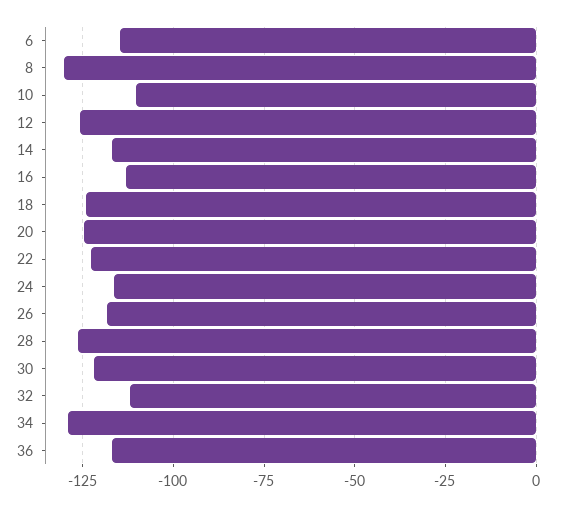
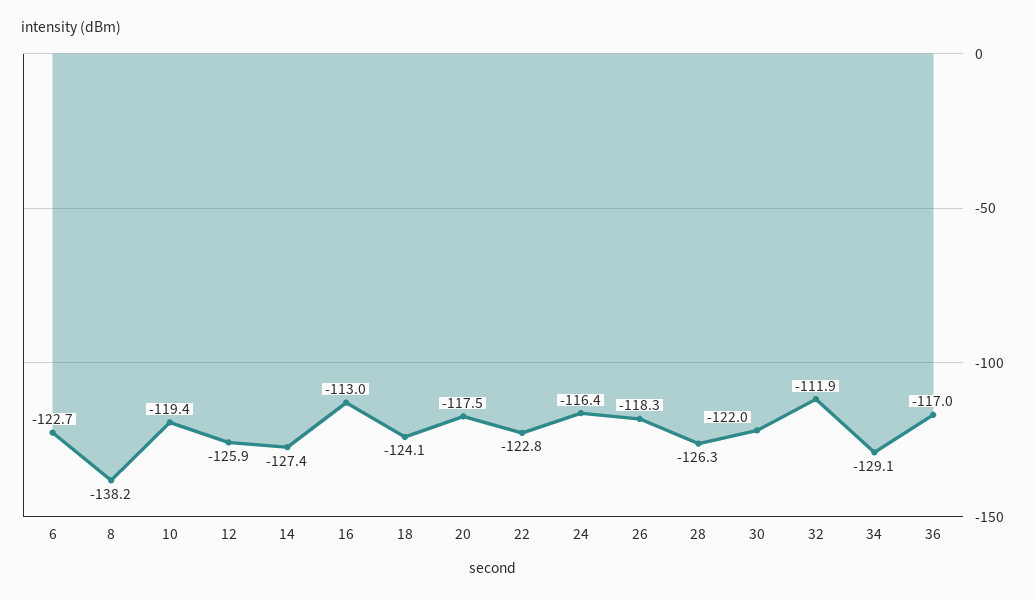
  {
-   "6": -115,
+   "6": -122.7,
-   "8": -130,
+   "8": -138.2,
-   "10": -110,
+   "10": -119.4,
    "12": -125.9,
-   "14": -117.5,
+   "14": -127.4,
    "16": -113,
    "18": -124.1,
-   "20": -125,
+   "20": -117.5,
    "22": -122.8,
    "24": -116.4,
    "26": -118.3,
    "28": -126.3,
    "30": -122,
    "32": -111.9,
    "34": -129.1,
    "36": -117
  }

